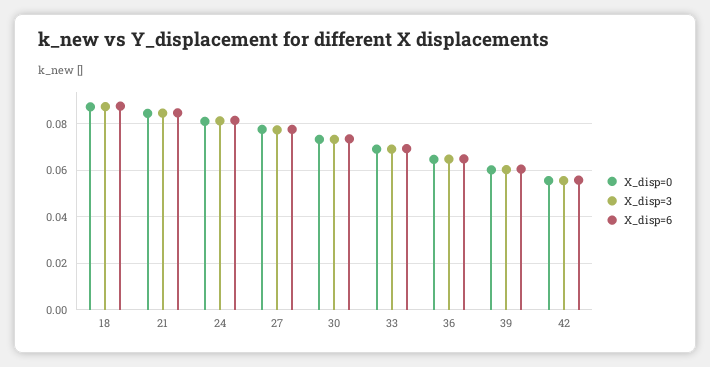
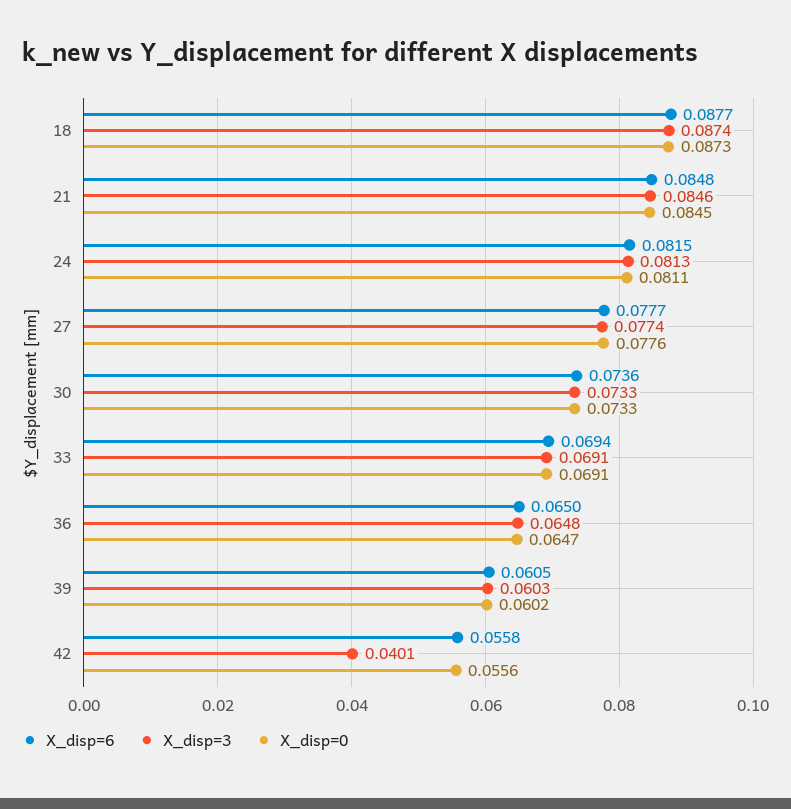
  {
    "X_disp=0": {
      "18": 0.0873,
      "21": 0.0845,
      "24": 0.0811,
      "27": 0.0776,
      "30": 0.0733,
      "33": 0.0691,
      "36": 0.0647,
      "39": 0.0602,
      "42": 0.0556
    },
    "X_disp=3": {
      "18": 0.0874,
      "21": 0.0846,
      "24": 0.0813,
      "27": 0.0774,
      "30": 0.0733,
      "33": 0.0691,
      "36": 0.0648,
      "39": 0.0603,
-     "42": 0.055
+     "42": 0.0401
    },
    "X_disp=6": {
      "18": 0.0877,
      "21": 0.0848,
      "24": 0.0815,
      "27": 0.0777,
      "30": 0.0736,
      "33": 0.0694,
      "36": 0.065,
      "39": 0.0605,
      "42": 0.0558
    }
  }

